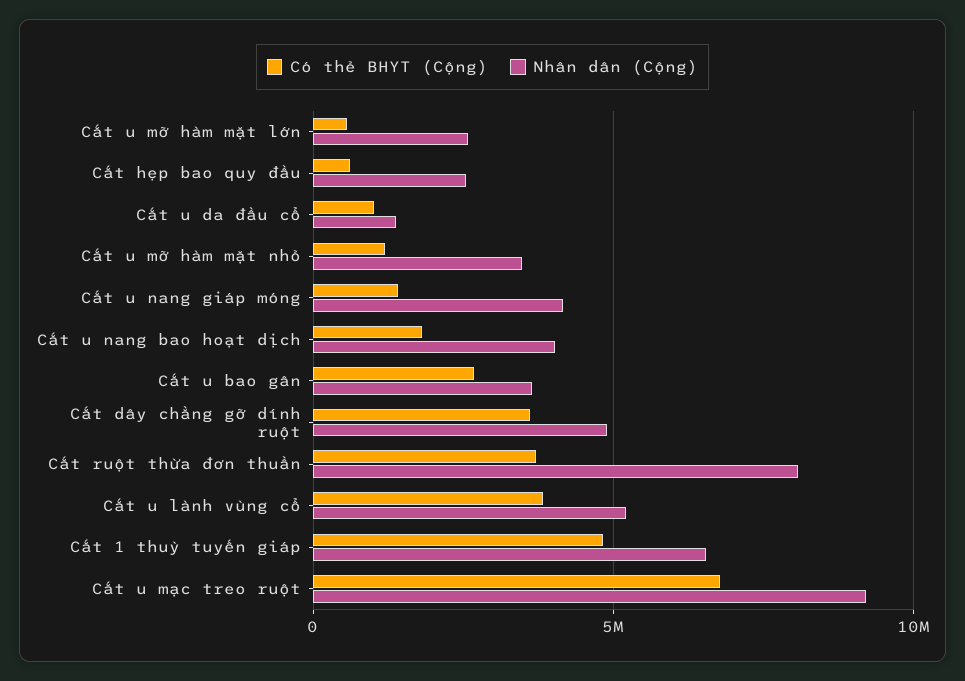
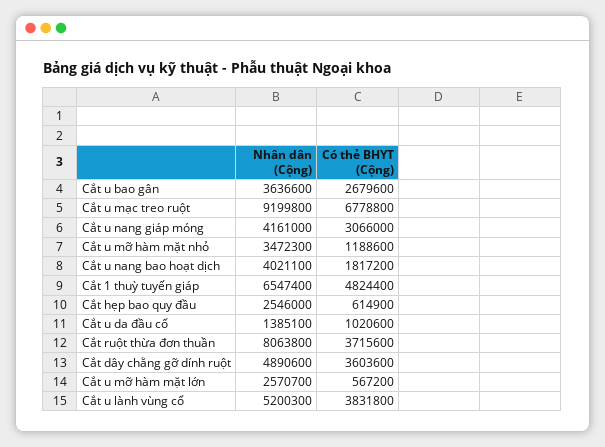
  {
    "Có thẻ BHYT (Cộng)": {
      "Cắt u mỡ hàm mặt lớn": 567200,
      "Cắt hẹp bao quy đầu": 614900,
      "Cắt u da đầu cổ": 1020600,
      "Cắt u mỡ hàm mặt nhỏ": 1188600,
-     "Cắt u nang giáp móng": 1500000,
+     "Cắt u nang giáp móng": 3066000,
      "Cắt u nang bao hoạt dịch": 1817200,
      "Cắt u bao gân": 2679600,
      "Cắt dây chằng gỡ dính ruột": 3603600,
      "Cắt ruột thừa đơn thuần": 3715600,
      "Cắt u lành vùng cổ": 3831800,
      "Cắt 1 thuỳ tuyến giáp": 4824400,
      "Cắt u mạc treo ruột": 6778800
    },
    "Nhân dân (Cộng)": {
      "Cắt u mỡ hàm mặt lớn": 2570700,
      "Cắt hẹp bao quy đầu": 2546000,
      "Cắt u da đầu cổ": 1385100,
      "Cắt u mỡ hàm mặt nhỏ": 3472300,
      "Cắt u nang giáp móng": 4161000,
      "Cắt u nang bao hoạt dịch": 4021100,
      "Cắt u bao gân": 3636600,
      "Cắt dây chằng gỡ dính ruột": 4890600,
      "Cắt ruột thừa đơn thuần": 8063800,
      "Cắt u lành vùng cổ": 5200300,
      "Cắt 1 thuỳ tuyến giáp": 6547400,
      "Cắt u mạc treo ruột": 9199800
    }
  }

